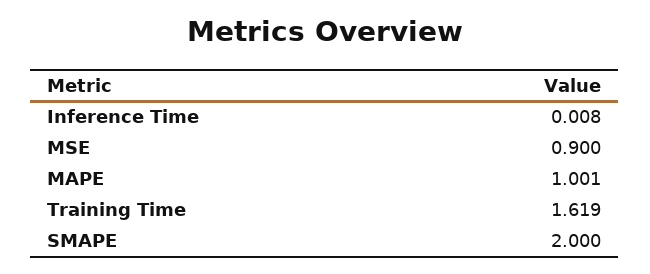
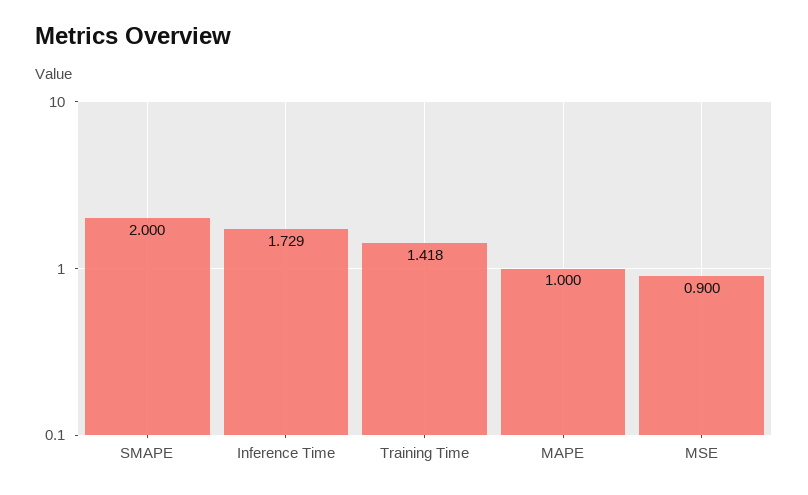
  {
-   "Inference Time": 0.008,
+   "Inference Time": 1.729,
    "MSE": 0.9,
-   "MAPE": 1.001,
+   "MAPE": 1,
-   "Training Time": 1.619,
+   "Training Time": 1.418,
    "SMAPE": 2
  }

